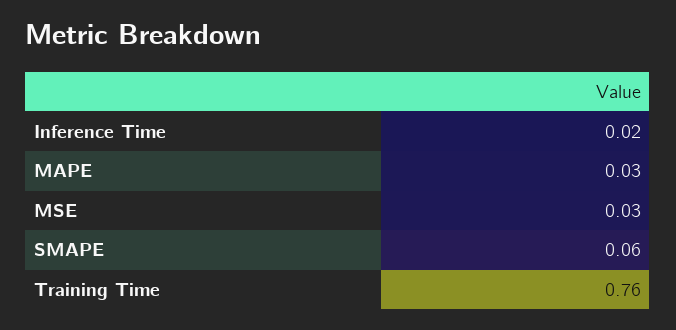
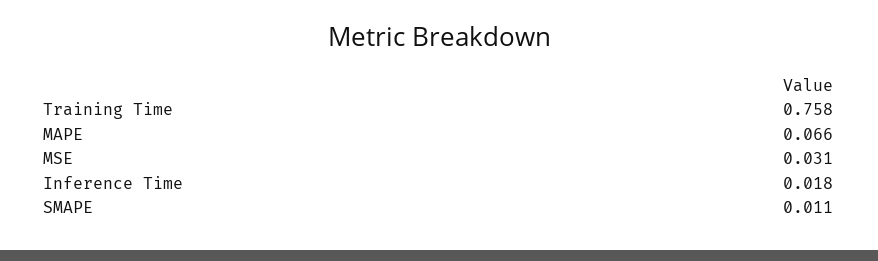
  {
    "Inference Time": 0.018,
-   "MAPE": 0.03,
+   "MAPE": 0.066,
    "MSE": 0.031,
-   "SMAPE": 0.06,
+   "SMAPE": 0.011,
    "Training Time": 0.758
  }

